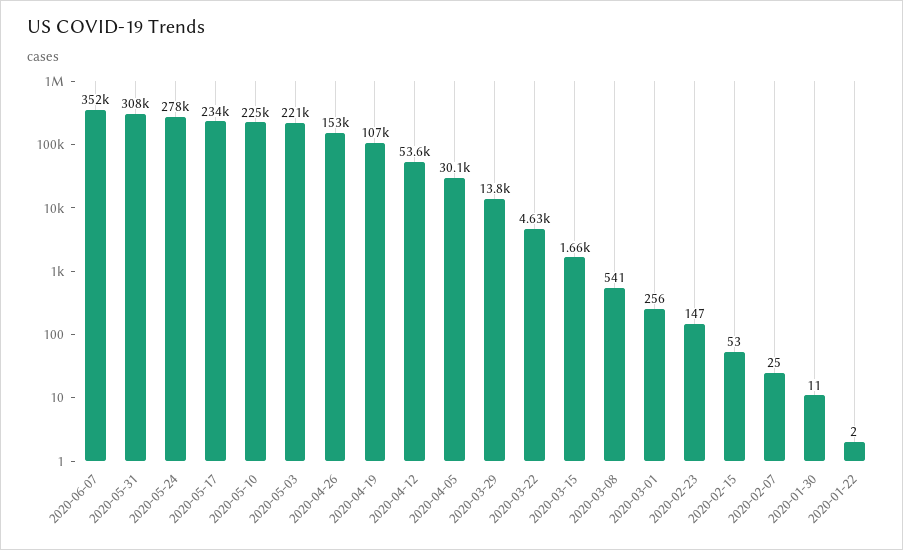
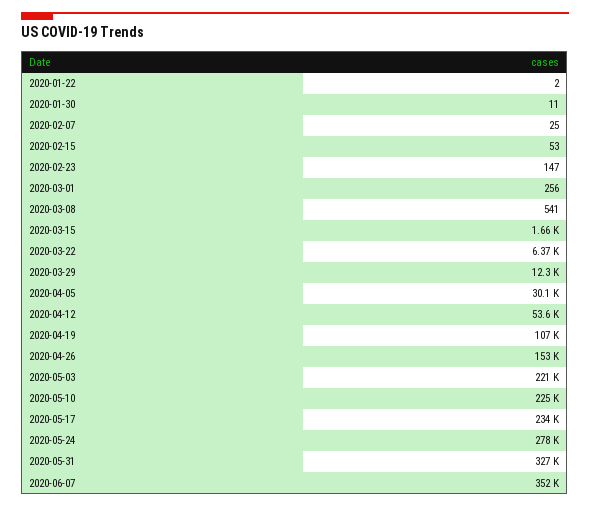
  {
    "2020-06-07": 352000,
-   "2020-05-31": 308000,
+   "2020-05-31": 327000,
    "2020-05-24": 278000,
    "2020-05-17": 234000,
    "2020-05-10": 225000,
    "2020-05-03": 221000,
    "2020-04-26": 153000,
    "2020-04-19": 107000,
    "2020-04-12": 53600,
    "2020-04-05": 30100,
-   "2020-03-29": 13800,
+   "2020-03-29": 12300,
-   "2020-03-22": 4630,
+   "2020-03-22": 6370,
    "2020-03-15": 1660,
    "2020-03-08": 541,
    "2020-03-01": 256,
    "2020-02-23": 147,
    "2020-02-15": 53,
    "2020-02-07": 25,
    "2020-01-30": 11,
    "2020-01-22": 2
  }

